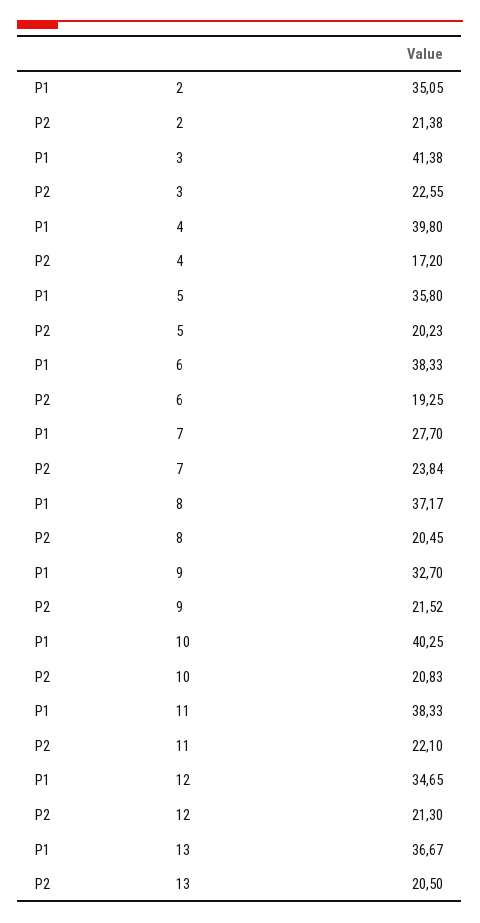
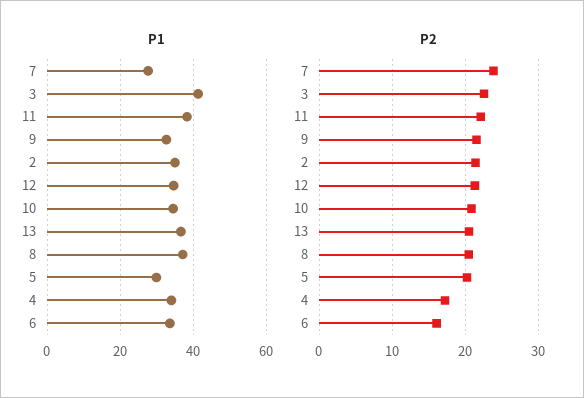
  {
    "P1": {
      "2": 35.05,
      "3": 41.38,
-     "4": 39.8,
+     "4": 34,
-     "5": 35.8,
+     "5": 30,
-     "6": 38.33,
+     "6": 34,
      "7": 27.7,
      "8": 37.17,
      "9": 32.7,
-     "10": 40.25,
+     "10": 34,
      "11": 38.33,
      "12": 34.65,
      "13": 36.67
    },
    "P2": {
      "2": 21.38,
      "3": 22.55,
      "4": 17.2,
      "5": 20.23,
-     "6": 19.25,
+     "6": 16,
      "7": 23.84,
      "8": 20.45,
      "9": 21.52,
      "10": 20.83,
      "11": 22.1,
      "12": 21.3,
      "13": 20.5
    }
  }

